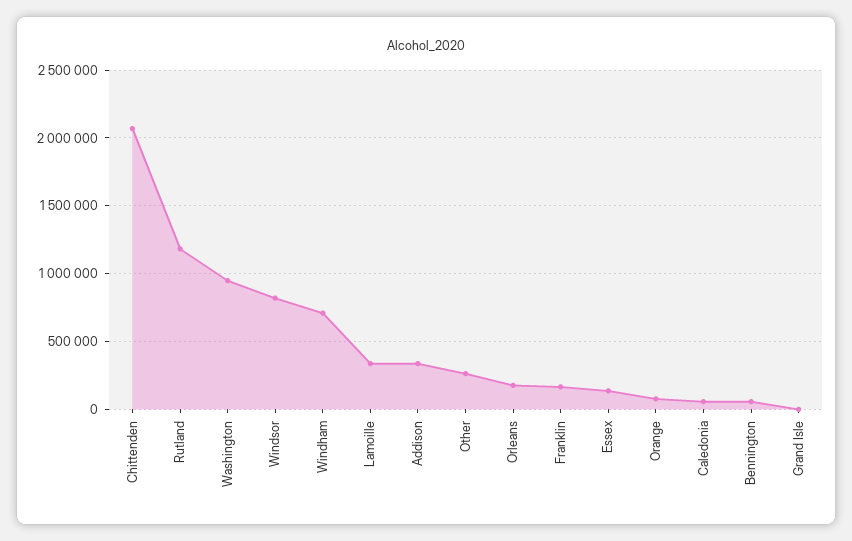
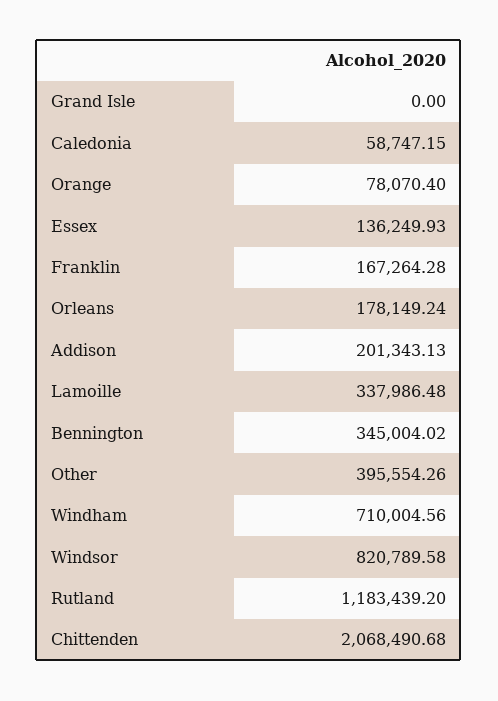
  {
    "Chittenden": 2068490.68,
    "Rutland": 1183439.2,
-   "Washington": 950000,
    "Windsor": 820789.58,
    "Windham": 710004.56,
    "Lamoille": 337986.48,
-   "Addison": 350000,
+   "Addison": 201343.13,
-   "Other": 250000,
+   "Other": 395554.26,
    "Orleans": 178149.24,
    "Franklin": 167264.28,
    "Essex": 136249.93,
    "Orange": 78070.4,
    "Caledonia": 58747.15,
-   "Bennington": 50000,
+   "Bennington": 345004.02,
    "Grand Isle": 0
  }

